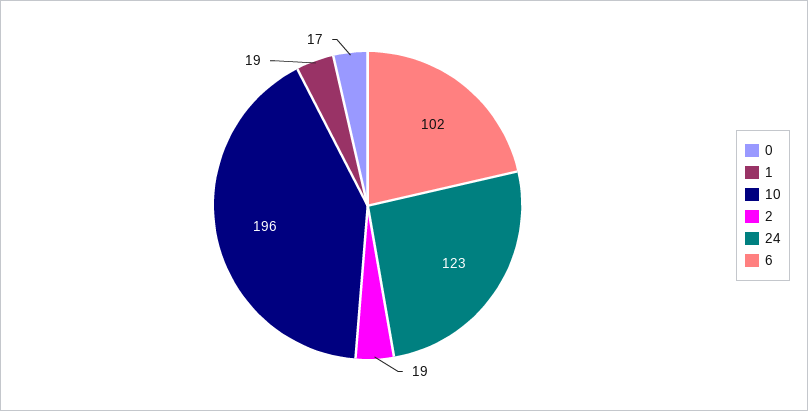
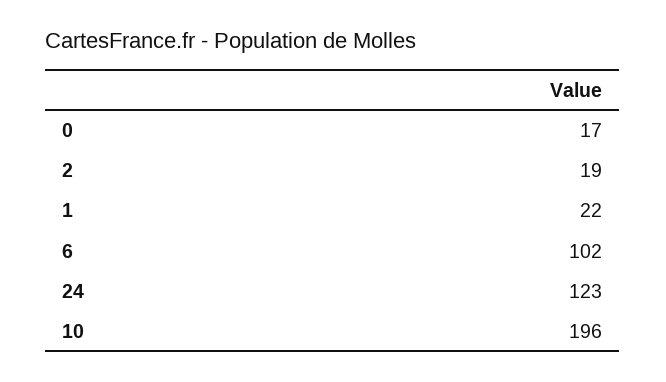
  {
    "0": 17,
-   "1": 19,
+   "1": 22,
    "10": 196,
    "2": 19,
    "24": 123,
    "6": 102
  }

